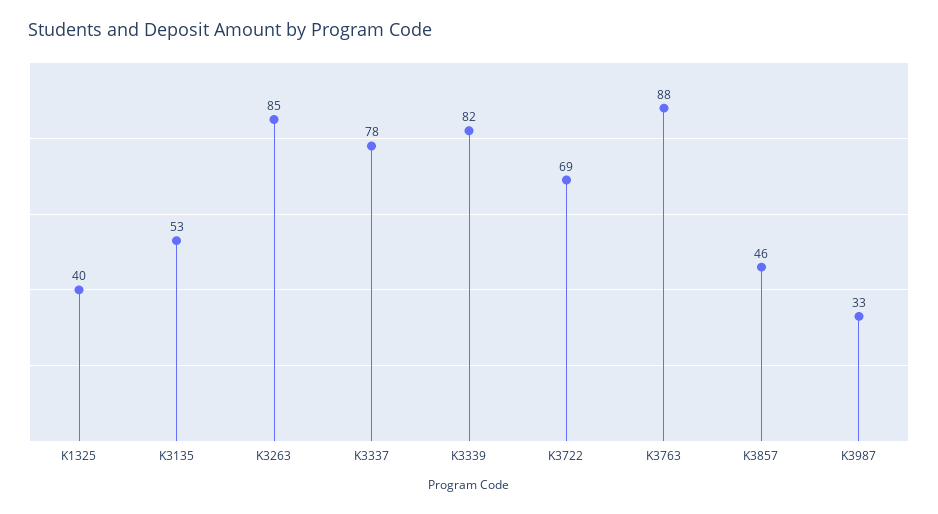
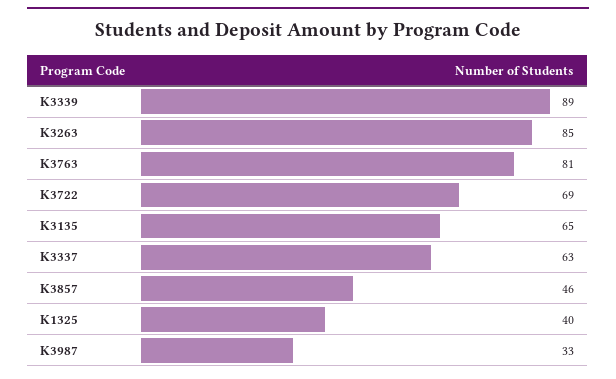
  {
    "K1325": 40,
-   "K3135": 53,
+   "K3135": 65,
    "K3263": 85,
-   "K3337": 78,
+   "K3337": 63,
-   "K3339": 82,
+   "K3339": 89,
    "K3722": 69,
-   "K3763": 88,
+   "K3763": 81,
    "K3857": 46,
    "K3987": 33
  }

